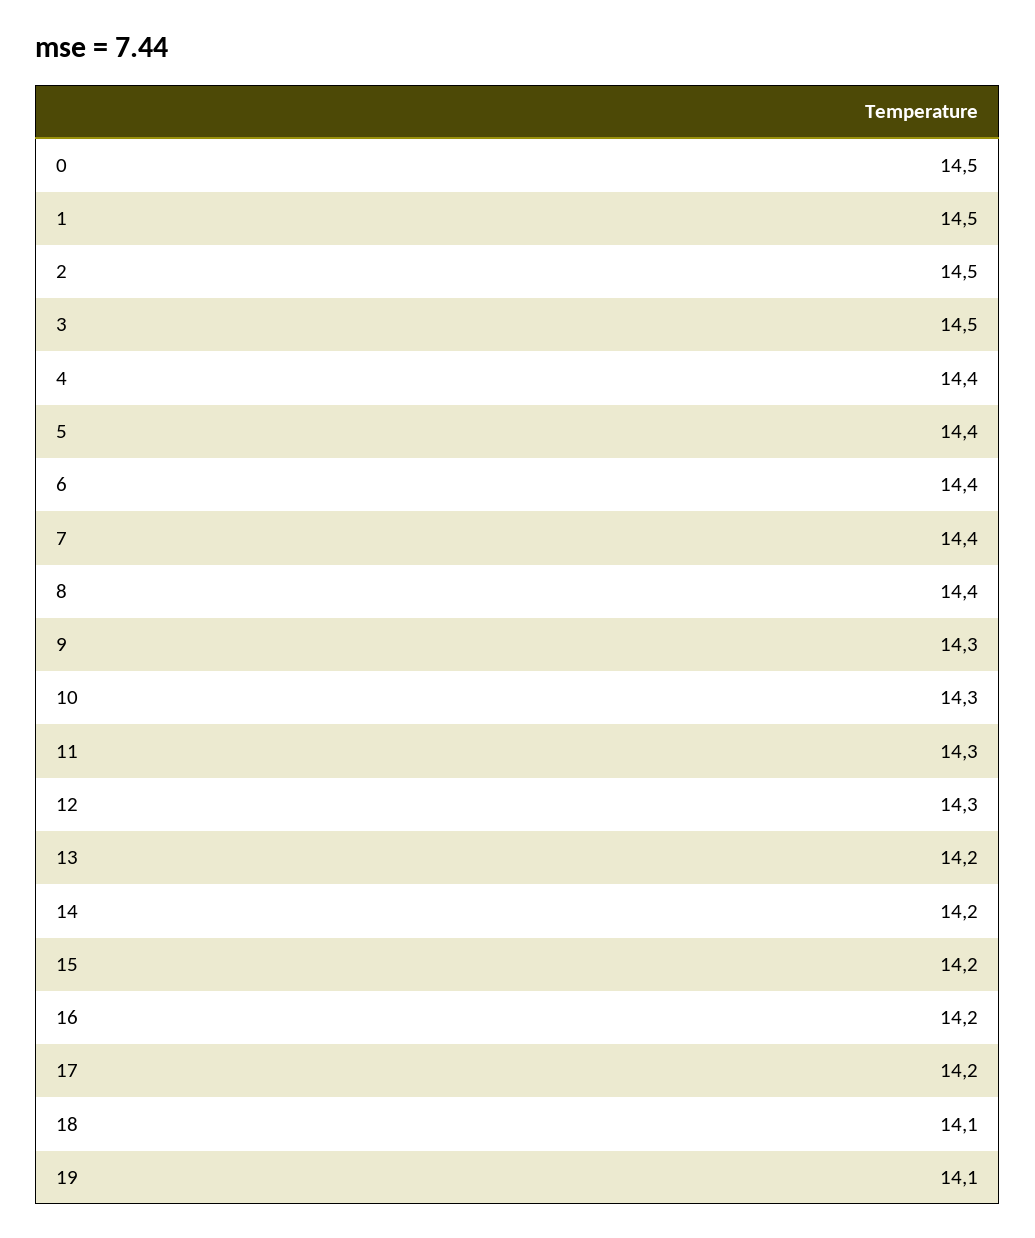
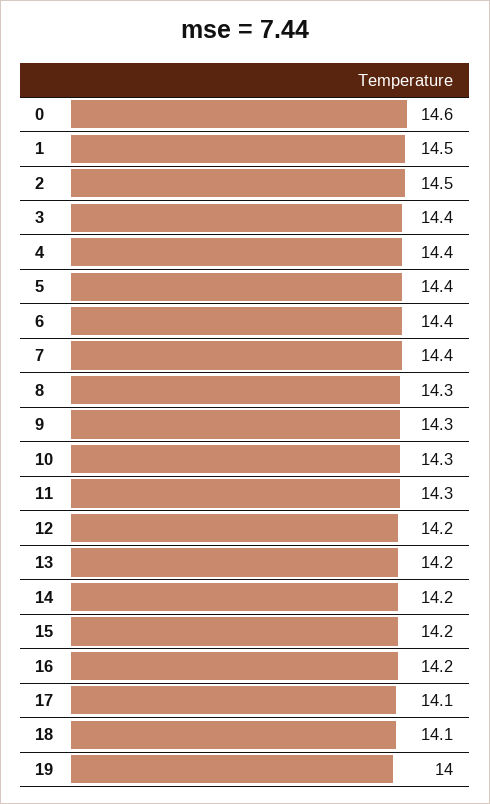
  {
-   "0": 14.5,
+   "0": 14.6,
    "1": 14.5,
    "2": 14.5,
-   "3": 14.5,
+   "3": 14.4,
    "4": 14.4,
    "5": 14.4,
    "6": 14.4,
    "7": 14.4,
-   "8": 14.4,
+   "8": 14.3,
    "9": 14.3,
    "10": 14.3,
    "11": 14.3,
-   "12": 14.3,
+   "12": 14.2,
    "13": 14.2,
    "14": 14.2,
    "15": 14.2,
    "16": 14.2,
-   "17": 14.2,
+   "17": 14.1,
    "18": 14.1,
-   "19": 14.1
+   "19": 14
  }

